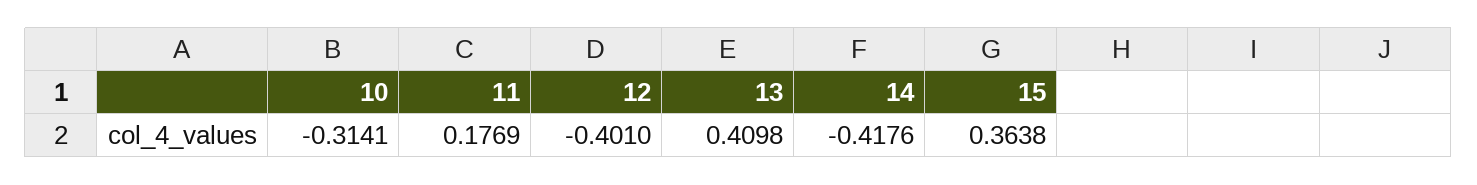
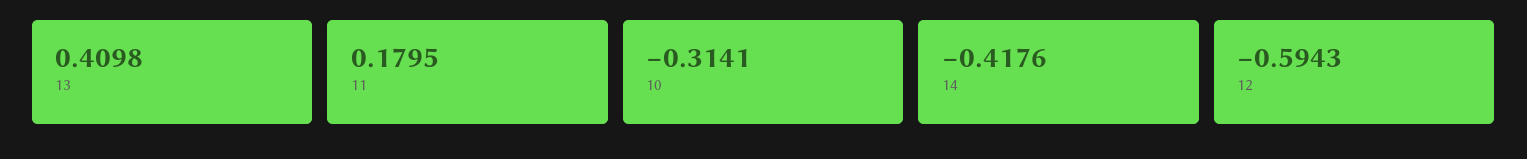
  {
    "10": -0.3141,
-   "11": 0.1769,
+   "11": 0.1795,
-   "12": -0.401,
+   "12": -0.5943,
    "13": 0.4098,
-   "14": -0.4176,
+   "14": -0.4176
-   "15": 0.3638
  }

